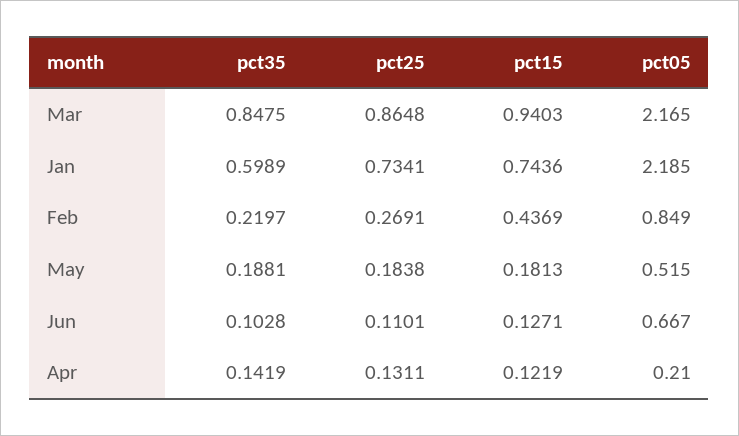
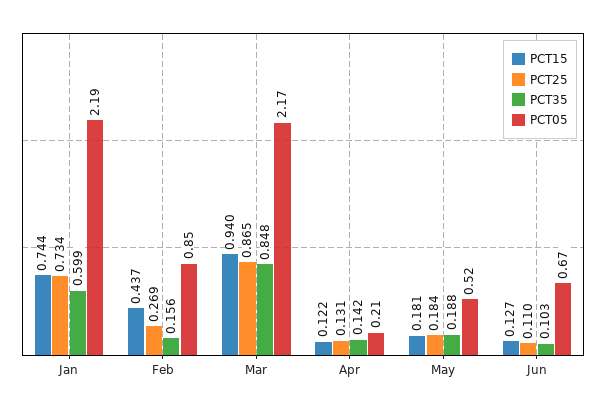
  {
    "pct35": {
      "Mar": 0.8475,
      "Jan": 0.5989,
-     "Feb": 0.2197,
+     "Feb": 0.156,
      "May": 0.1881,
      "Jun": 0.1028,
      "Apr": 0.1419
    },
    "pct25": {
      "Mar": 0.8648,
      "Jan": 0.7341,
      "Feb": 0.2691,
      "May": 0.1838,
      "Jun": 0.1101,
      "Apr": 0.1311
    },
    "pct15": {
      "Mar": 0.9403,
      "Jan": 0.7436,
      "Feb": 0.4369,
      "May": 0.1813,
      "Jun": 0.1271,
      "Apr": 0.1219
    },
    "pct05": {
      "Mar": 2.165,
      "Jan": 2.185,
      "Feb": 0.849,
      "May": 0.515,
      "Jun": 0.667,
      "Apr": 0.21
    }
  }

